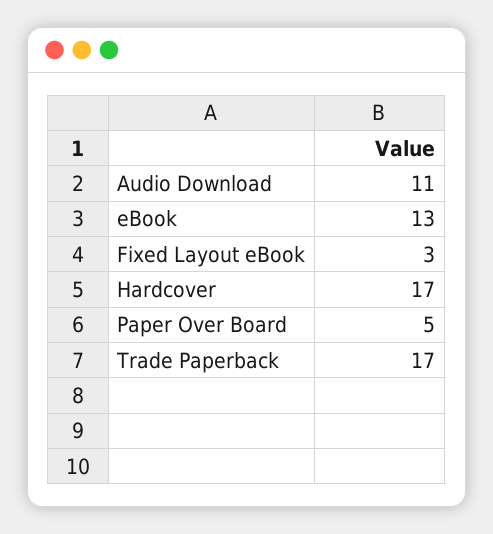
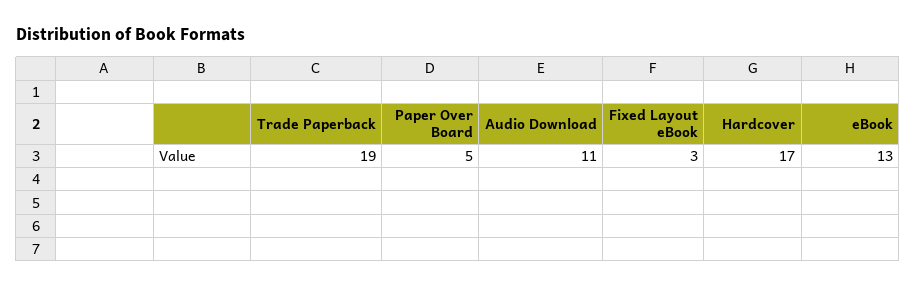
  {
    "Audio Download": 11,
    "eBook": 13,
    "Fixed Layout eBook": 3,
    "Hardcover": 17,
    "Paper Over Board": 5,
-   "Trade Paperback": 17
+   "Trade Paperback": 19
  }

